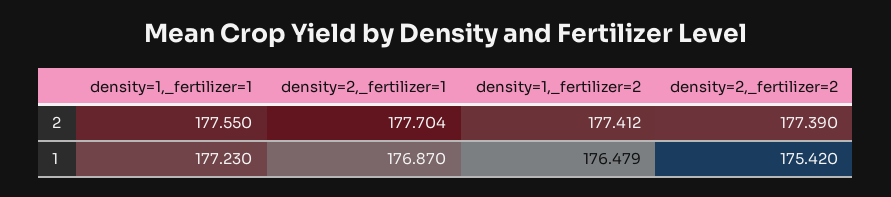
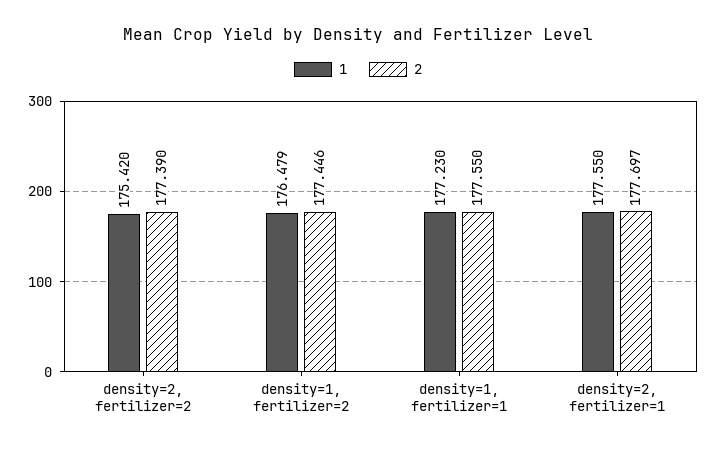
  {
    "2": {
      "density=1,_fertilizer=1": 177.55,
-     "density=2,_fertilizer=1": 177.704,
+     "density=2,_fertilizer=1": 177.697,
-     "density=1,_fertilizer=2": 177.412,
+     "density=1,_fertilizer=2": 177.446,
      "density=2,_fertilizer=2": 177.39
    },
    "1": {
      "density=1,_fertilizer=1": 177.23,
-     "density=2,_fertilizer=1": 176.87,
+     "density=2,_fertilizer=1": 177.55,
      "density=1,_fertilizer=2": 176.479,
      "density=2,_fertilizer=2": 175.42
    }
  }

